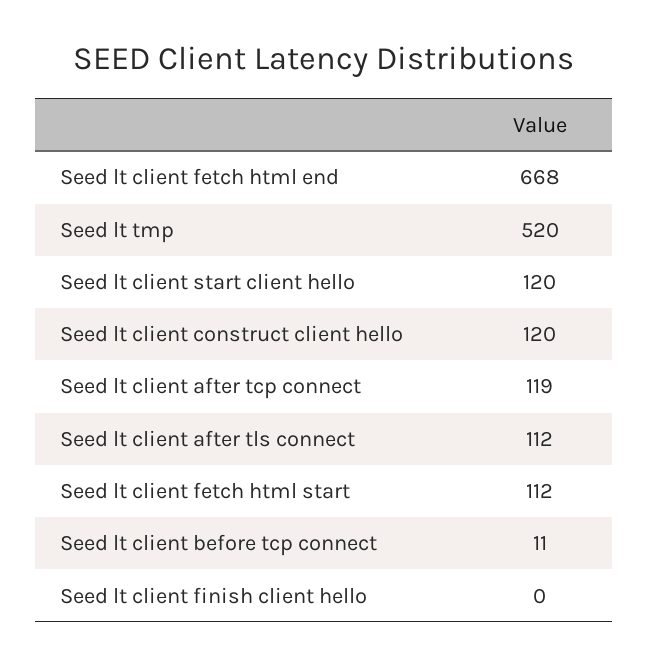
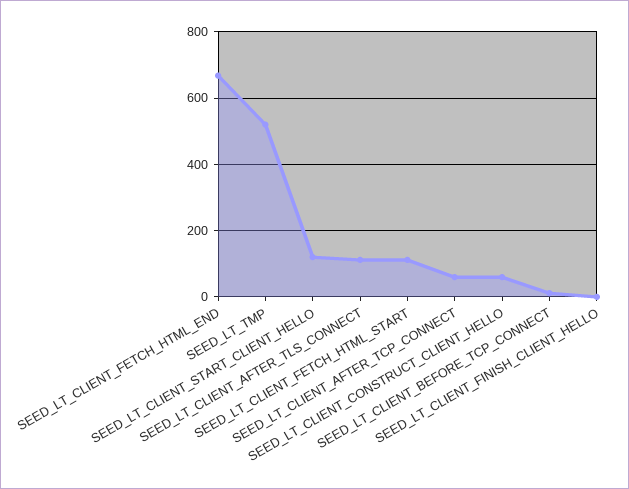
  {
    "Seed lt client fetch html end": 668,
    "Seed lt tmp": 520,
    "Seed lt client start client hello": 120,
-   "Seed lt client construct client hello": 120,
+   "Seed lt client construct client hello": 60,
-   "Seed lt client after tcp connect": 119,
+   "Seed lt client after tcp connect": 60,
    "Seed lt client after tls connect": 112,
    "Seed lt client fetch html start": 112,
    "Seed lt client before tcp connect": 11,
    "Seed lt client finish client hello": 0
  }

